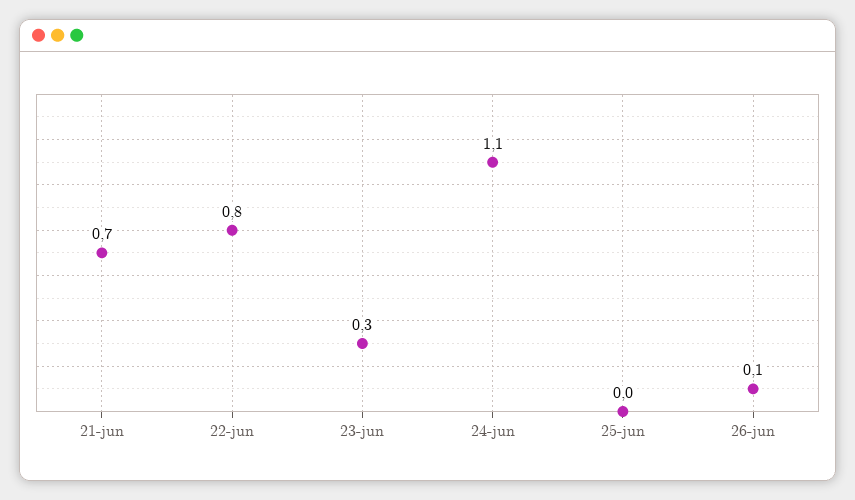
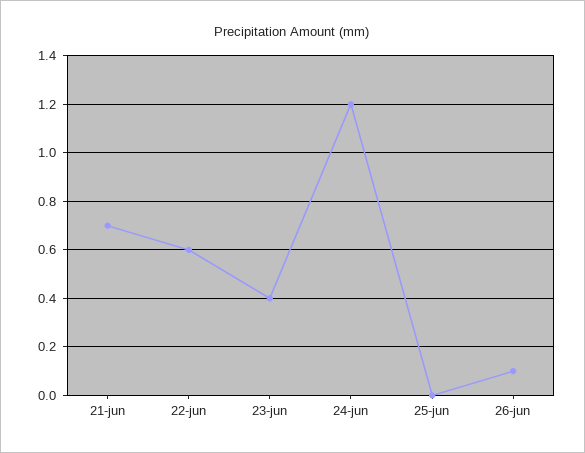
  {
    "21-jun": 0.7,
-   "22-jun": 0.8,
+   "22-jun": 0.6,
-   "23-jun": 0.3,
+   "23-jun": 0.4,
-   "24-jun": 1.1,
+   "24-jun": 1.2,
    "25-jun": 0,
    "26-jun": 0.1
  }

